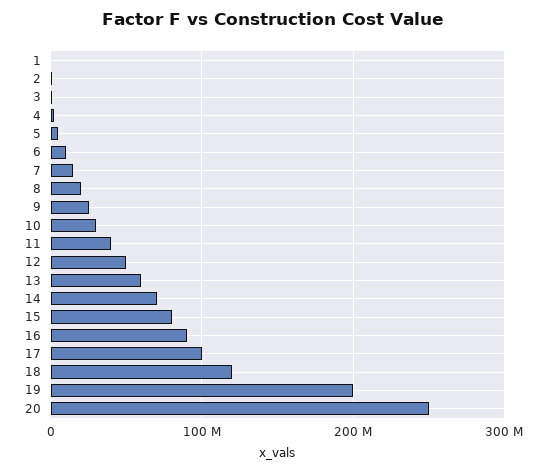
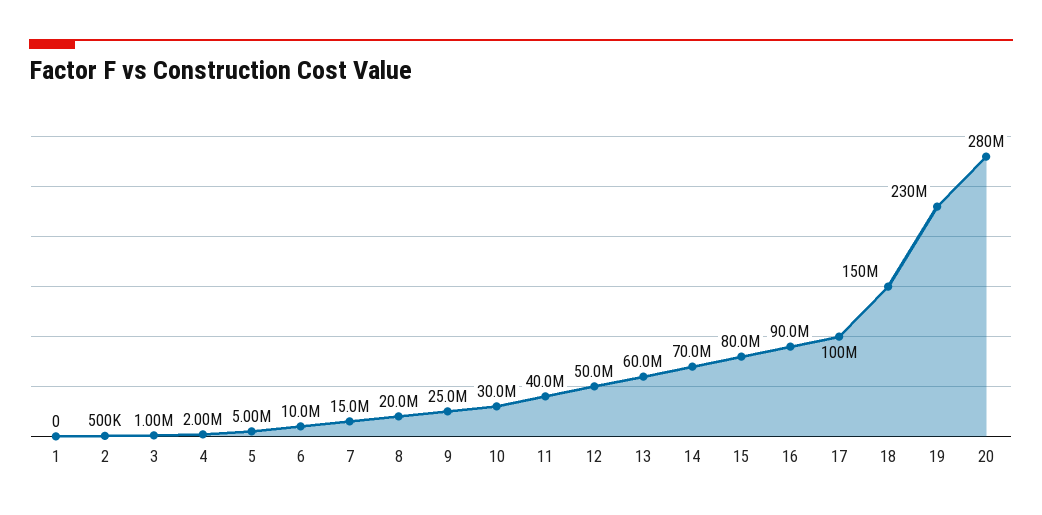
  {
    "1": 0,
    "2": 500000,
    "3": 1000000,
    "4": 2000000,
    "5": 5000000,
    "6": 10000000,
    "7": 15000000,
    "8": 20000000,
    "9": 25000000,
    "10": 30000000,
    "11": 40000000,
    "12": 50000000,
    "13": 60000000,
    "14": 70000000,
    "15": 80000000,
    "16": 90000000,
    "17": 100000000,
-   "18": 120000000,
+   "18": 150000000,
-   "19": 200000000,
+   "19": 230000000,
-   "20": 250000000
+   "20": 280000000
  }

